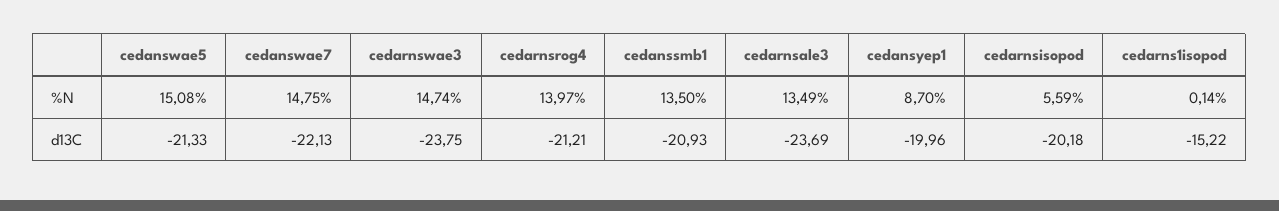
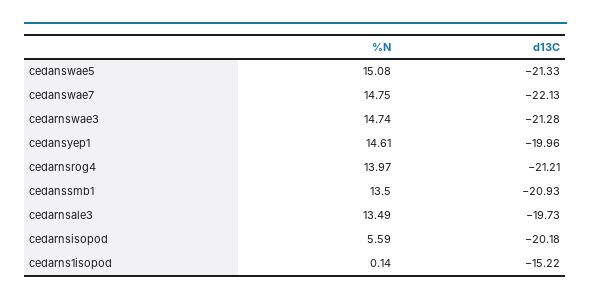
  {
    "cedanswae5": {
      "%N": 15.08,
      "d13C": -21.33
    },
    "cedanswae7": {
      "%N": 14.75,
      "d13C": -22.13
    },
    "cedarnswae3": {
      "%N": 14.74,
-     "d13C": -23.75
+     "d13C": -21.28
    },
    "cedarnsrog4": {
      "%N": 13.97,
      "d13C": -21.21
    },
    "cedanssmb1": {
      "%N": 13.5,
      "d13C": -20.93
    },
    "cedarnsale3": {
      "%N": 13.49,
-     "d13C": -23.69
+     "d13C": -19.73
    },
    "cedansyep1": {
-     "%N": 8.7,
+     "%N": 14.61,
      "d13C": -19.96
    },
    "cedarnsisopod": {
      "%N": 5.59,
      "d13C": -20.18
    },
    "cedarns1isopod": {
      "%N": 0.14,
      "d13C": -15.22
    }
  }

